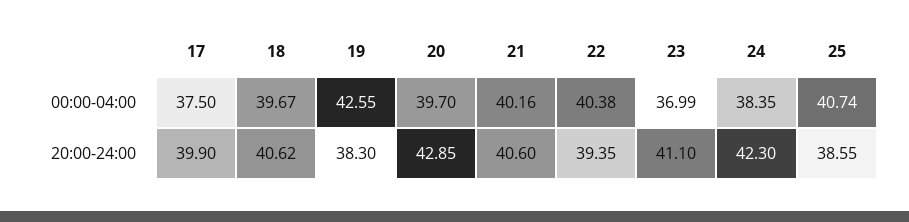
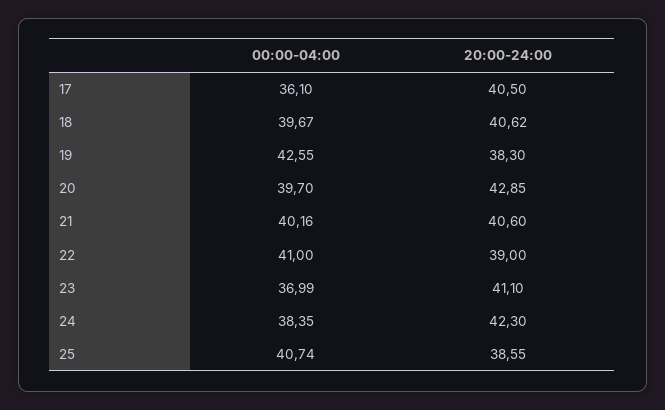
  {
    "17": {
-     "00:00-04:00": 37.5,
+     "00:00-04:00": 36.1,
-     "20:00-24:00": 39.9
+     "20:00-24:00": 40.5
    },
    "18": {
      "00:00-04:00": 39.67,
      "20:00-24:00": 40.62
    },
    "19": {
      "00:00-04:00": 42.55,
      "20:00-24:00": 38.3
    },
    "20": {
      "00:00-04:00": 39.7,
      "20:00-24:00": 42.85
    },
    "21": {
      "00:00-04:00": 40.16,
      "20:00-24:00": 40.6
    },
    "22": {
-     "00:00-04:00": 40.38,
+     "00:00-04:00": 41,
-     "20:00-24:00": 39.35
+     "20:00-24:00": 39
    },
    "23": {
      "00:00-04:00": 36.99,
      "20:00-24:00": 41.1
    },
    "24": {
      "00:00-04:00": 38.35,
      "20:00-24:00": 42.3
    },
    "25": {
      "00:00-04:00": 40.74,
      "20:00-24:00": 38.55
    }
  }

